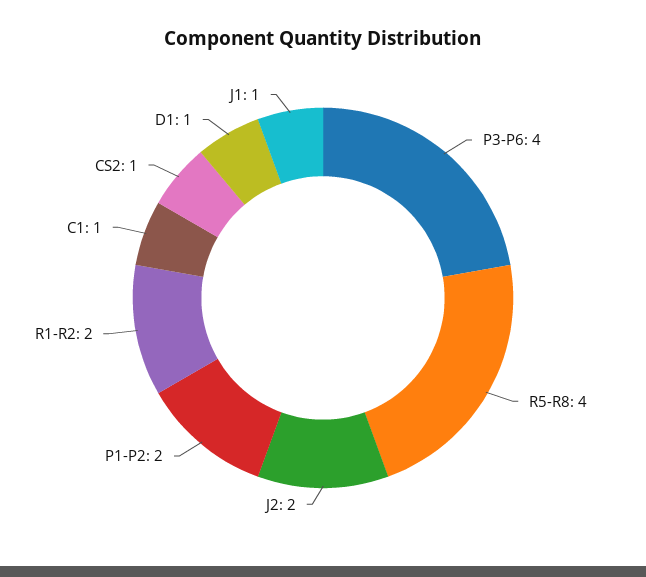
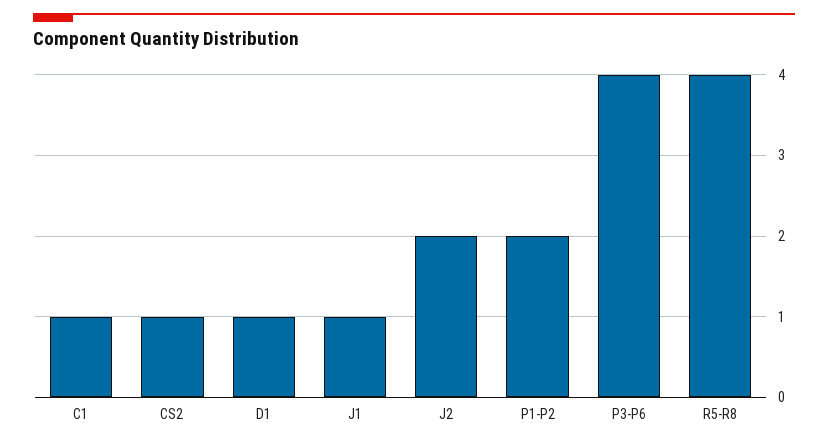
  {
    "P3-P6": 4,
    "R5-R8": 4,
    "J2": 2,
    "P1-P2": 2,
-   "R1-R2": 2,
    "C1": 1,
    "CS2": 1,
    "D1": 1,
    "J1": 1
  }

